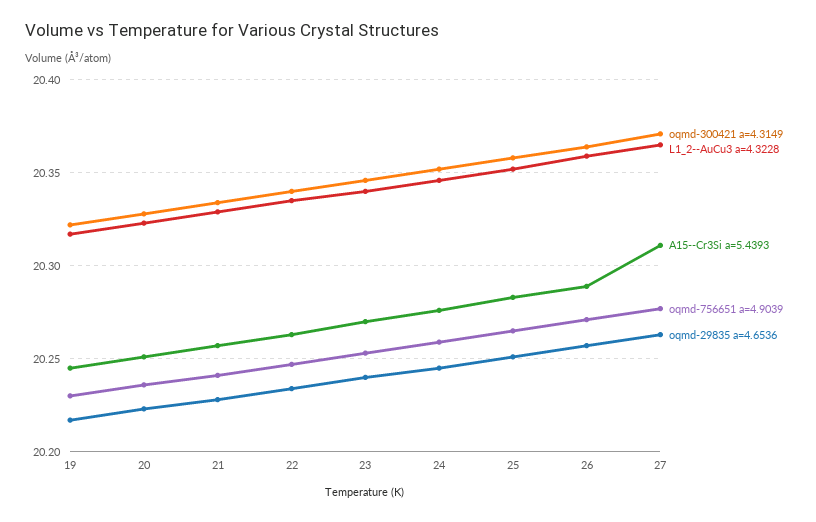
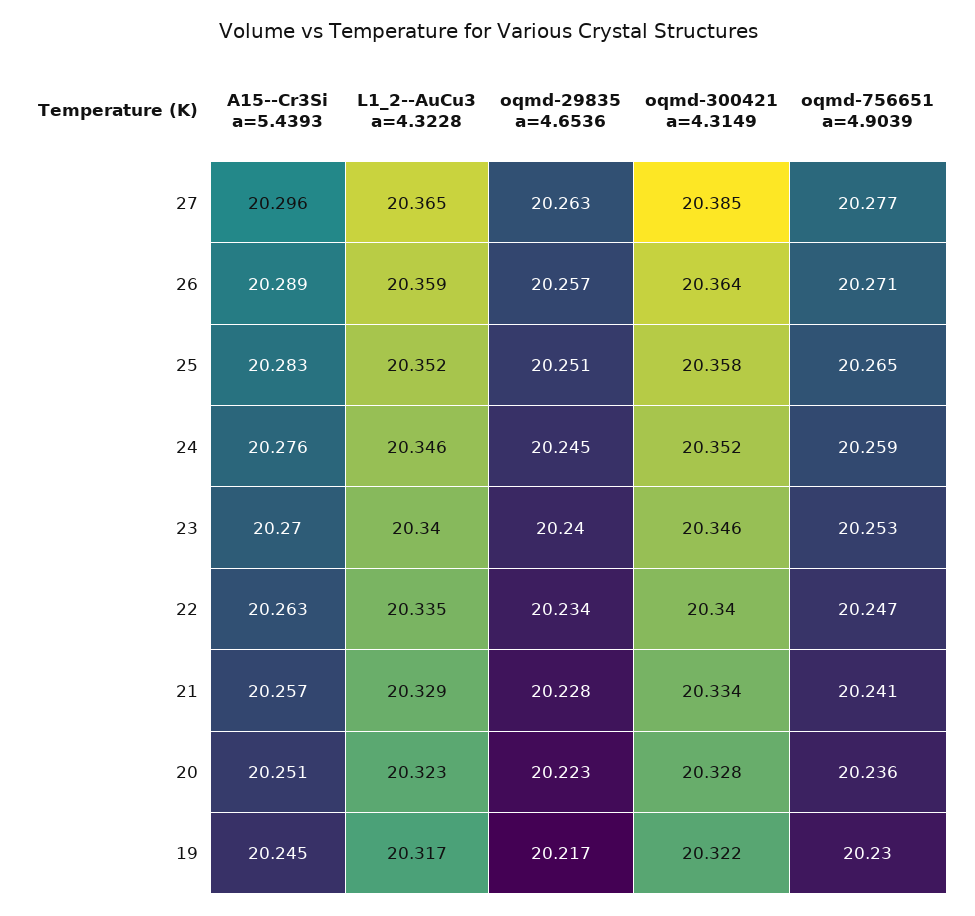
  {
    "oqmd-300421 a=4.3149": {
      "19": 20.322,
      "20": 20.328,
      "21": 20.334,
      "22": 20.34,
      "23": 20.346,
      "24": 20.352,
      "25": 20.358,
      "26": 20.364,
-     "27": 20.37
+     "27": 20.385
    },
    "L1_2--AuCu3 a=4.3228": {
      "19": 20.317,
      "20": 20.323,
      "21": 20.329,
      "22": 20.335,
      "23": 20.34,
      "24": 20.346,
      "25": 20.352,
      "26": 20.359,
      "27": 20.365
    },
    "A15--Cr3Si a=5.4393": {
      "19": 20.245,
      "20": 20.251,
      "21": 20.257,
      "22": 20.263,
      "23": 20.27,
      "24": 20.276,
      "25": 20.283,
      "26": 20.289,
-     "27": 20.31
+     "27": 20.296
    },
    "oqmd-756651 a=4.9039": {
      "19": 20.23,
      "20": 20.236,
      "21": 20.241,
      "22": 20.247,
      "23": 20.253,
      "24": 20.259,
      "25": 20.265,
      "26": 20.271,
      "27": 20.277
    },
    "oqmd-29835 a=4.6536": {
      "19": 20.217,
      "20": 20.223,
      "21": 20.228,
      "22": 20.234,
      "23": 20.24,
      "24": 20.245,
      "25": 20.251,
      "26": 20.257,
      "27": 20.263
    }
  }

